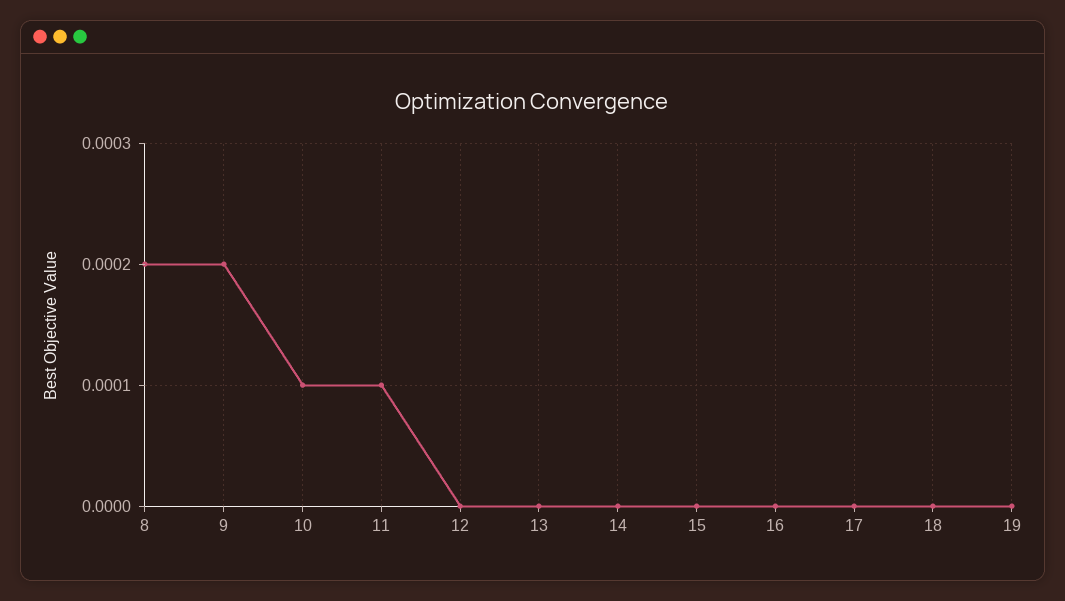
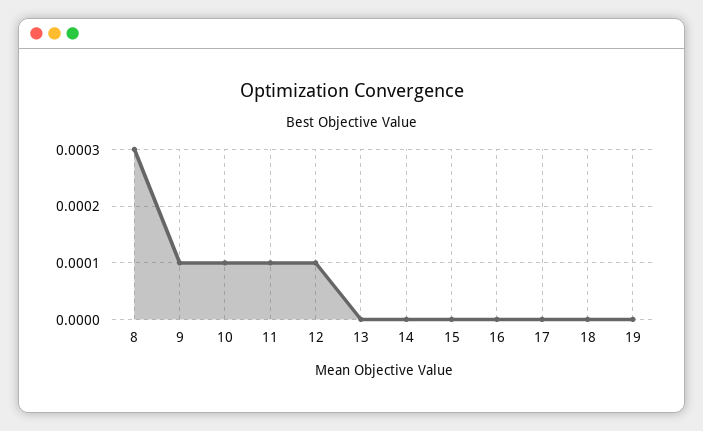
  {
-   "8": 0.0002,
+   "8": 0.0003,
-   "9": 0.0002,
+   "9": 0.0001,
    "10": 0.0001,
    "11": 0.0001,
-   "12": 0,
+   "12": 0.0001,
    "13": 0,
    "14": 0,
    "15": 0,
    "16": 0,
    "17": 0,
    "18": 0,
    "19": 0
  }

